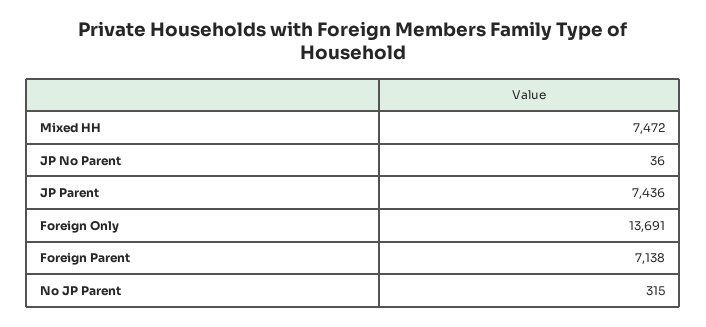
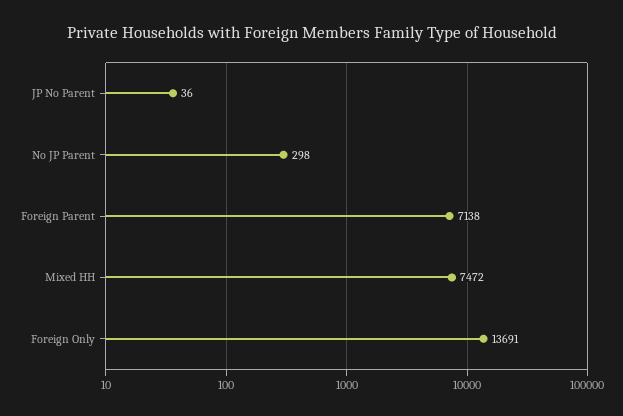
  {
    "Mixed HH": 7472,
    "JP No Parent": 36,
-   "JP Parent": 7436,
    "Foreign Only": 13691,
    "Foreign Parent": 7138,
-   "No JP Parent": 315
+   "No JP Parent": 298
  }

